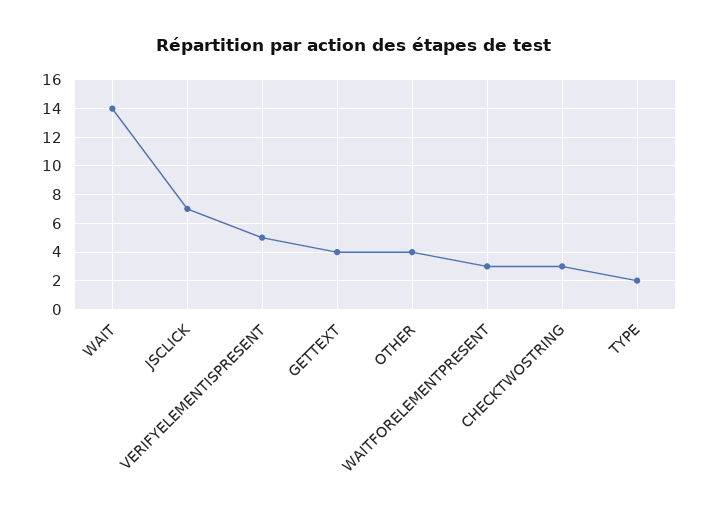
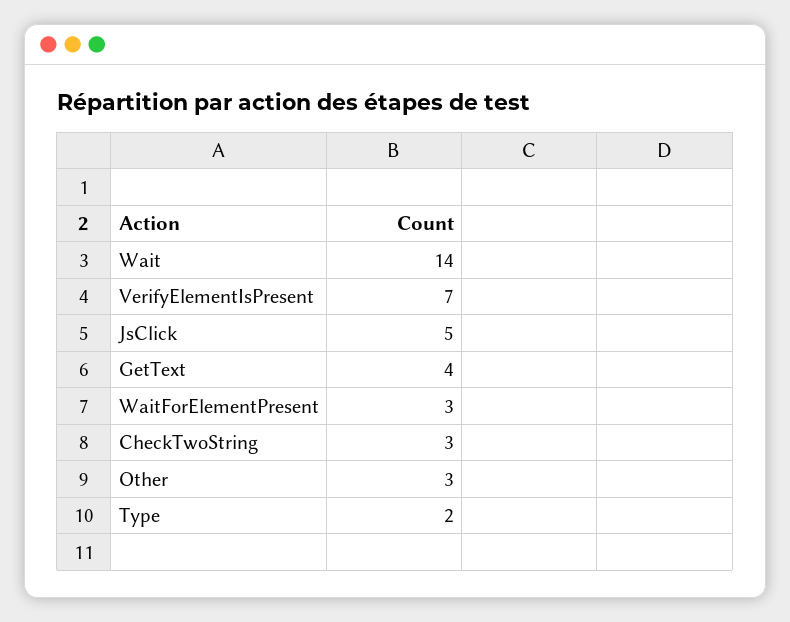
  {
    "WAIT": 14,
-   "JSCLICK": 7,
+   "JSCLICK": 5,
-   "VERIFYELEMENTISPRESENT": 5,
+   "VERIFYELEMENTISPRESENT": 7,
    "GETTEXT": 4,
-   "OTHER": 4,
+   "OTHER": 3,
    "WAITFORELEMENTPRESENT": 3,
    "CHECKTWOSTRING": 3,
    "TYPE": 2
  }

